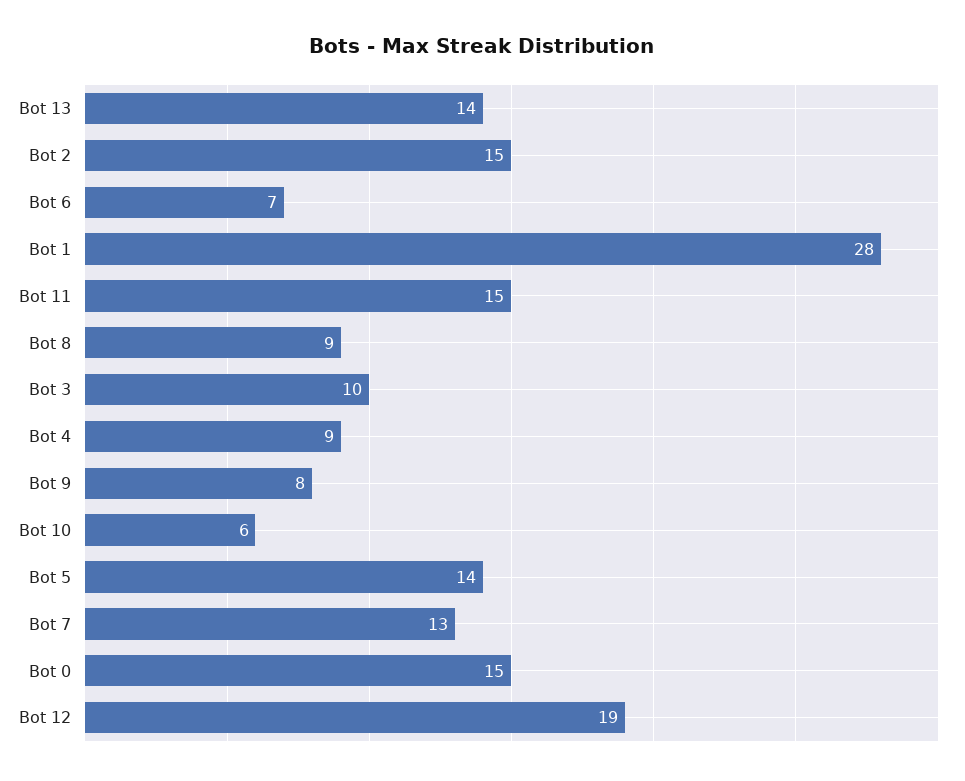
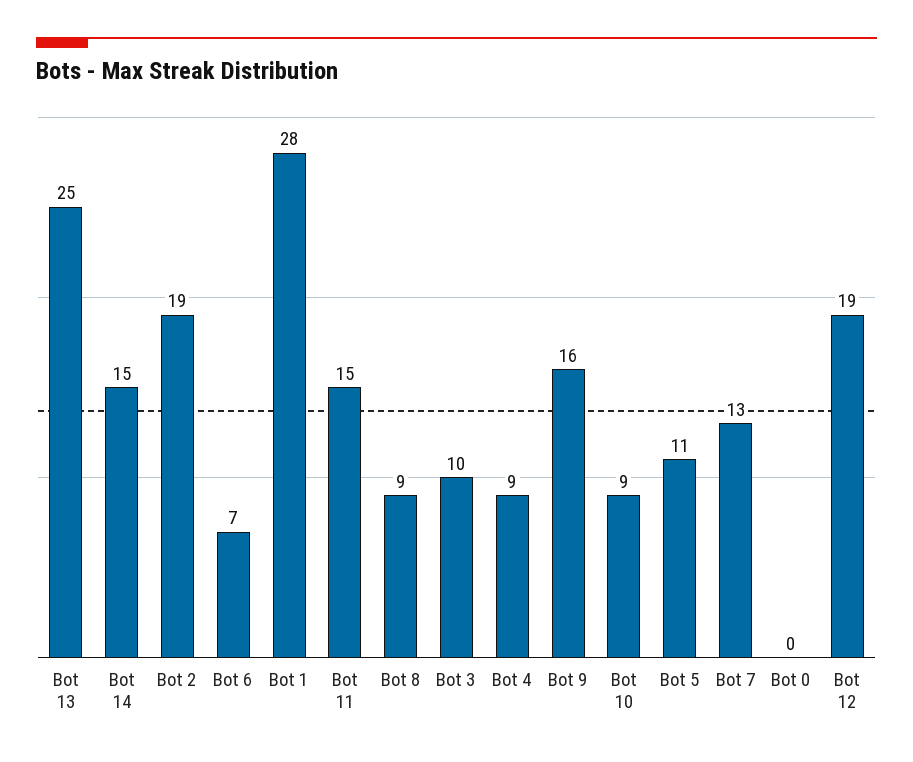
  {
-   "Bot 13": 14,
+   "Bot 13": 25,
-   "Bot 2": 15,
+   "Bot 2": 19,
    "Bot 6": 7,
    "Bot 1": 28,
    "Bot 11": 15,
    "Bot 8": 9,
    "Bot 3": 10,
    "Bot 4": 9,
-   "Bot 9": 8,
+   "Bot 9": 16,
-   "Bot 10": 6,
+   "Bot 10": 9,
-   "Bot 5": 14,
+   "Bot 5": 11,
    "Bot 7": 13,
-   "Bot 0": 15,
+   "Bot 0": 0,
-   "Bot 12": 19
+   "Bot 12": 19,
+   "Bot 14": 15
  }

